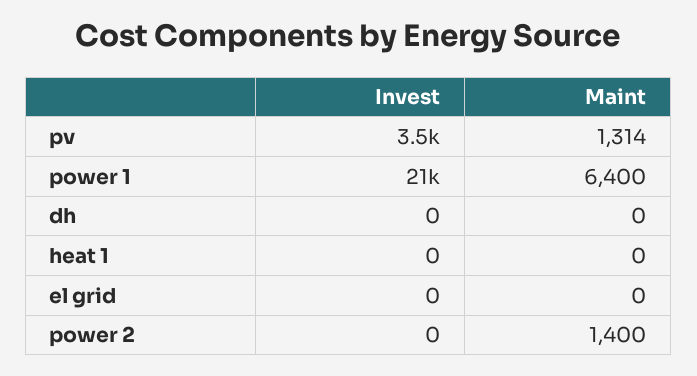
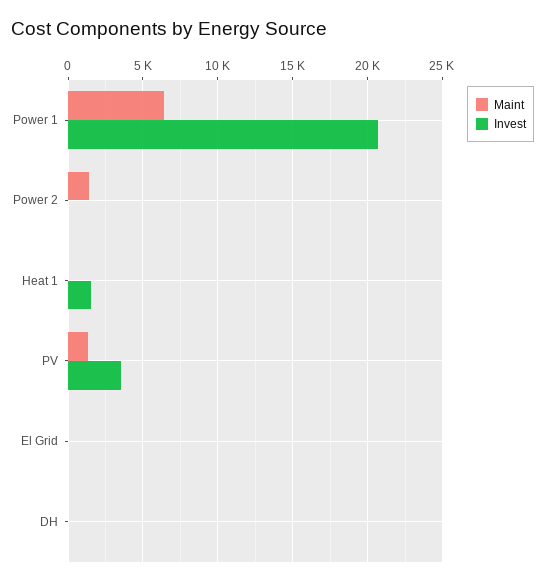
  {
    "Invest": {
      "pv": 3500,
      "power 1": 21000,
      "dh": 0,
-     "heat 1": 0,
+     "heat 1": 1500,
      "el grid": 0,
      "power 2": 0
    },
    "Maint": {
      "pv": 1314,
      "power 1": 6400,
      "dh": 0,
      "heat 1": 0,
      "el grid": 0,
      "power 2": 1400
    }
  }

